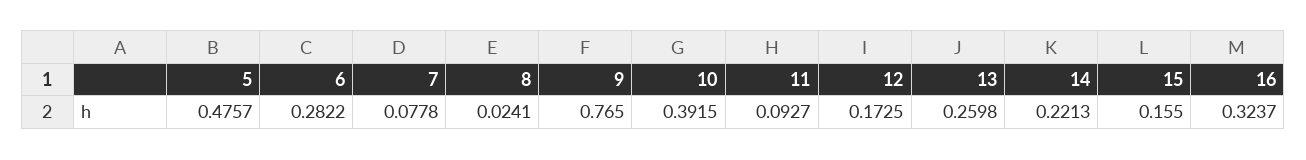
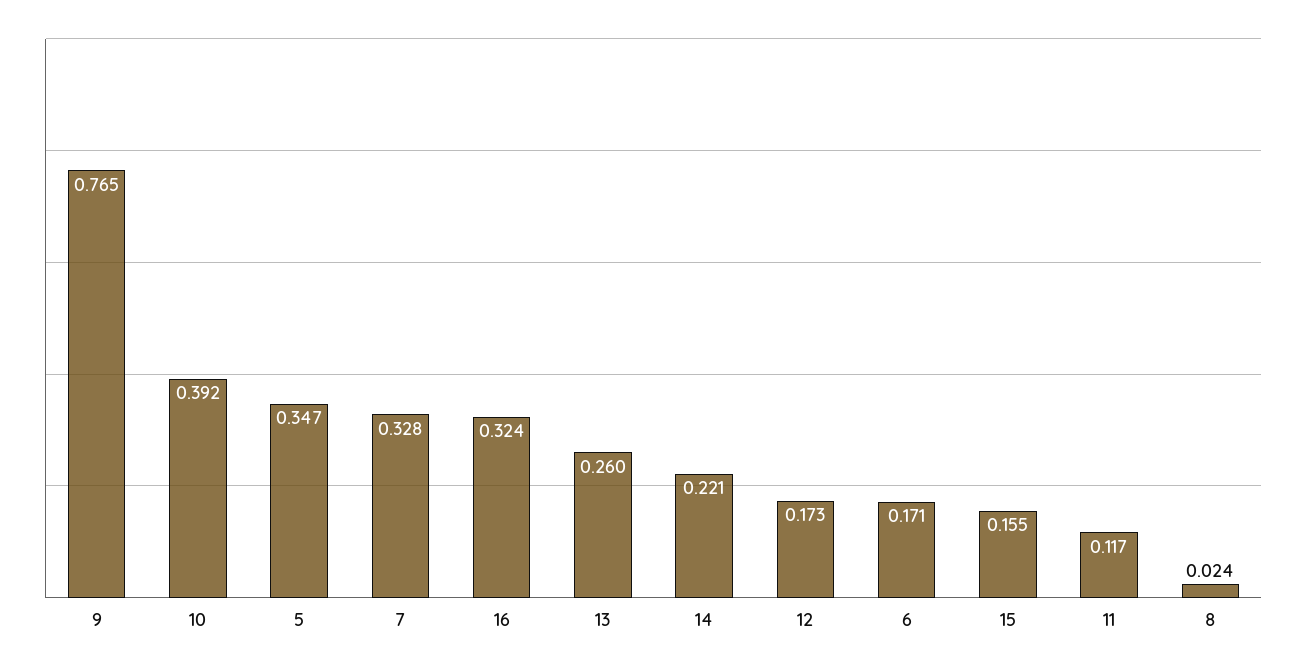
  {
-   "5": 0.4757,
+   "5": 0.347,
-   "6": 0.2822,
+   "6": 0.171,
-   "7": 0.0778,
+   "7": 0.328,
    "8": 0.0241,
    "9": 0.765,
    "10": 0.3915,
-   "11": 0.0927,
+   "11": 0.117,
    "12": 0.1725,
    "13": 0.2598,
    "14": 0.2213,
    "15": 0.155,
    "16": 0.3237
  }

